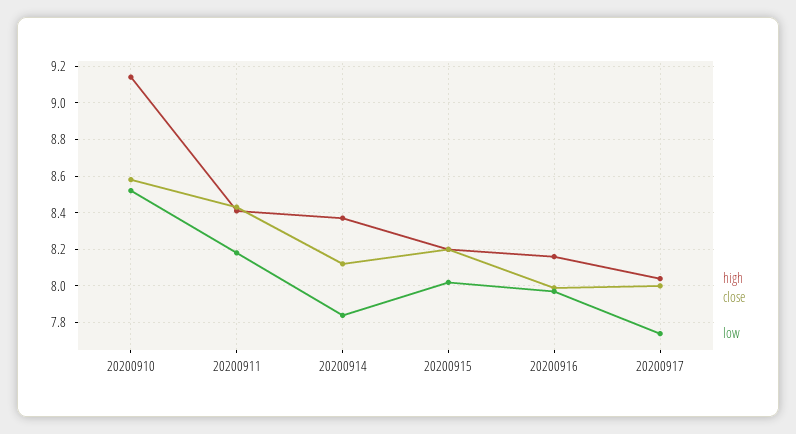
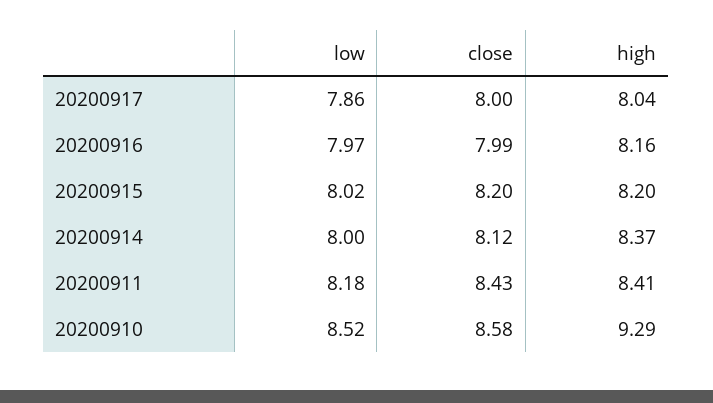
  {
    "high": {
-     "20200910": 9.15,
+     "20200910": 9.29,
      "20200911": 8.41,
      "20200914": 8.37,
      "20200915": 8.2,
      "20200916": 8.16,
      "20200917": 8.04
    },
    "close": {
      "20200910": 8.58,
      "20200911": 8.43,
      "20200914": 8.12,
      "20200915": 8.2,
      "20200916": 7.99,
      "20200917": 8
    },
    "low": {
      "20200910": 8.52,
      "20200911": 8.18,
-     "20200914": 7.85,
+     "20200914": 8,
      "20200915": 8.02,
      "20200916": 7.97,
-     "20200917": 7.75
+     "20200917": 7.86
    }
  }

